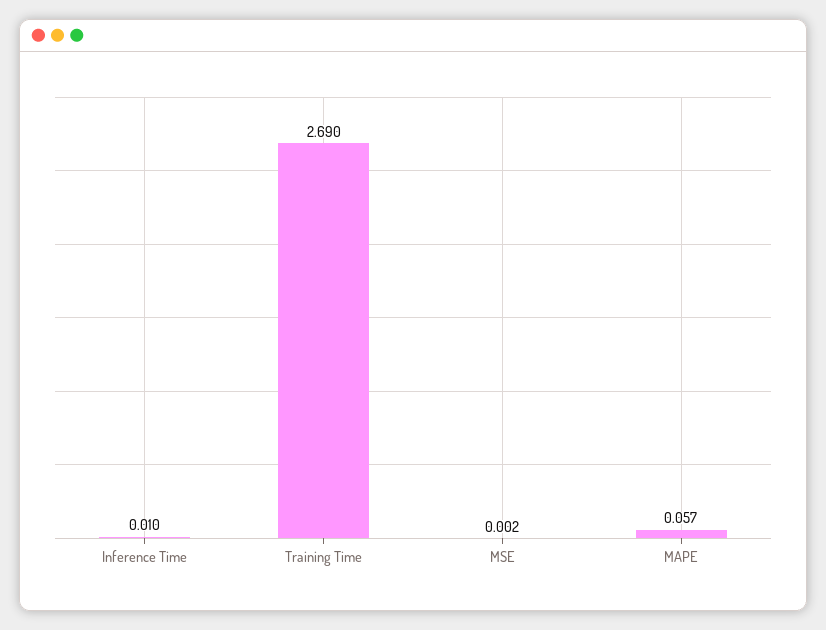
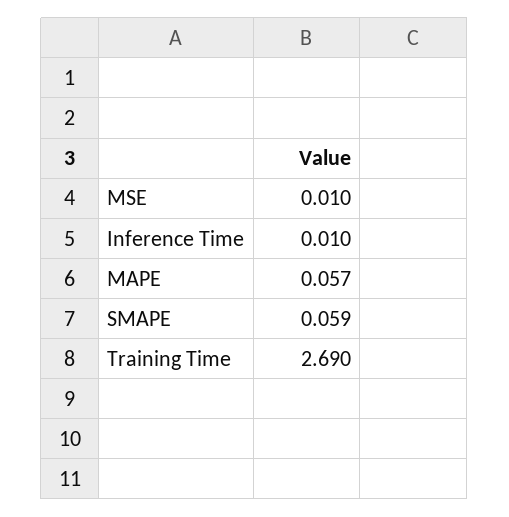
  {
    "Inference Time": 0.01,
    "Training Time": 2.69,
-   "MSE": 0.002,
+   "MSE": 0.01,
-   "MAPE": 0.057
+   "MAPE": 0.057,
+   "SMAPE": 0.059
  }

